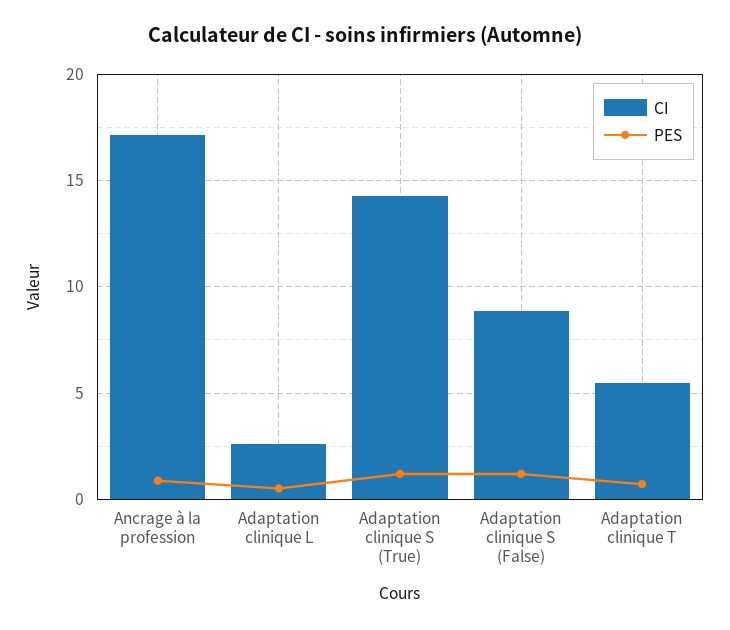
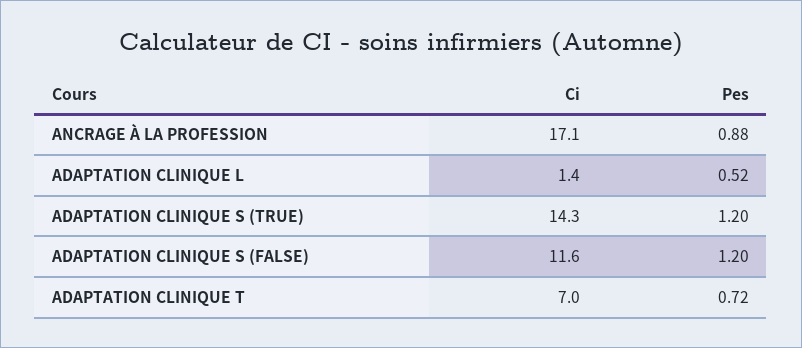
  {
    "CI": {
      "Ancrage à la profession": 17.1,
-     "Adaptation clinique L": 2.5,
+     "Adaptation clinique L": 1.4,
      "Adaptation clinique S (True)": 14.3,
-     "Adaptation clinique S (False)": 9,
+     "Adaptation clinique S (False)": 11.6,
-     "Adaptation clinique T": 5.5
+     "Adaptation clinique T": 7
    },
    "PES": {
      "Ancrage à la profession": 0.88,
      "Adaptation clinique L": 0.52,
      "Adaptation clinique S (True)": 1.2,
      "Adaptation clinique S (False)": 1.2,
      "Adaptation clinique T": 0.72
    }
  }

